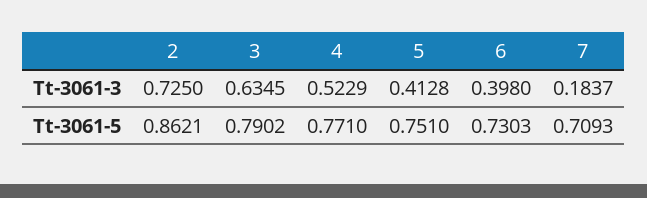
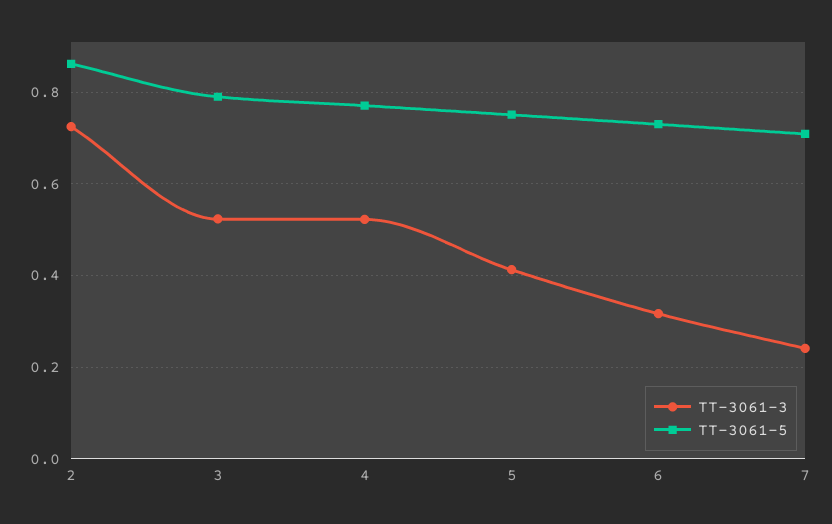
  {
    "Tt-3061-3": {
      "2": 0.725,
-     "3": 0.6345,
+     "3": 0.52,
      "4": 0.5229,
      "5": 0.4128,
-     "6": 0.398,
+     "6": 0.32,
-     "7": 0.1837
+     "7": 0.24
    },
    "Tt-3061-5": {
      "2": 0.8621,
      "3": 0.7902,
      "4": 0.771,
      "5": 0.751,
      "6": 0.7303,
      "7": 0.7093
    }
  }

